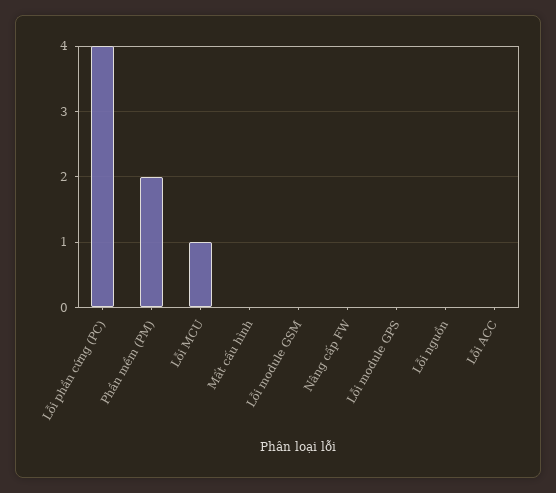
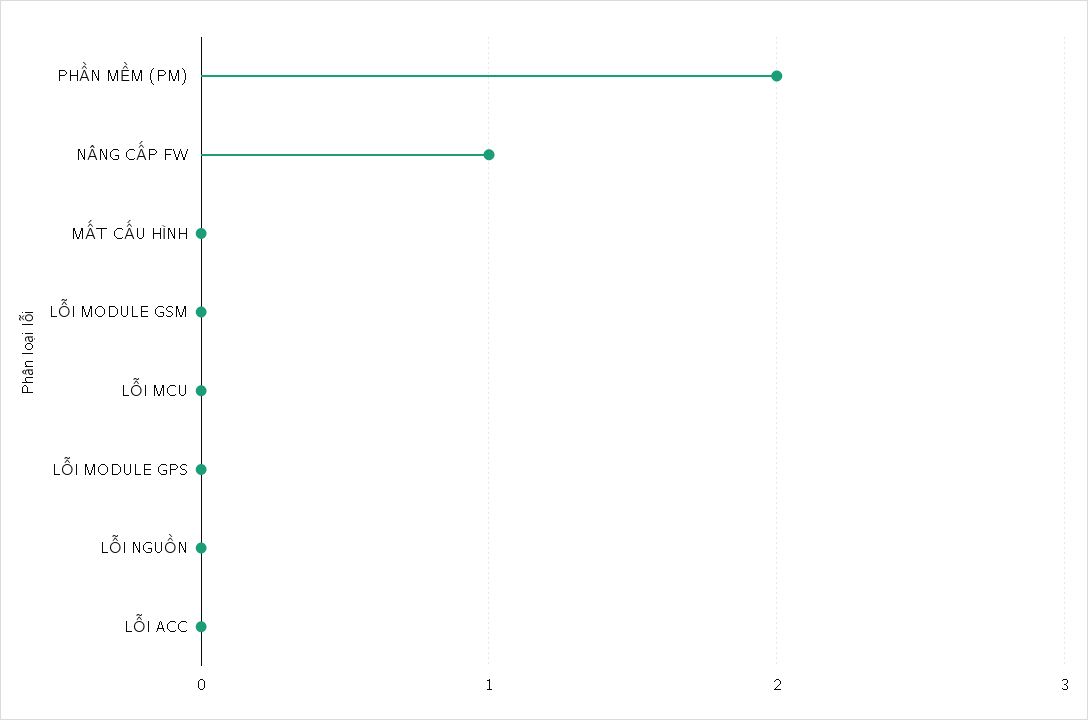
  {
-   "Lỗi phần cứng (PC)": 4,
    "Phần mềm (PM)": 2,
-   "Lỗi MCU": 1,
+   "Lỗi MCU": 0,
    "Mất cấu hình": 0,
    "Lỗi module GSM": 0,
-   "Nâng cấp FW": 0,
+   "Nâng cấp FW": 1,
    "Lỗi module GPS": 0,
    "Lỗi nguồn": 0,
    "Lỗi ACC": 0
  }

